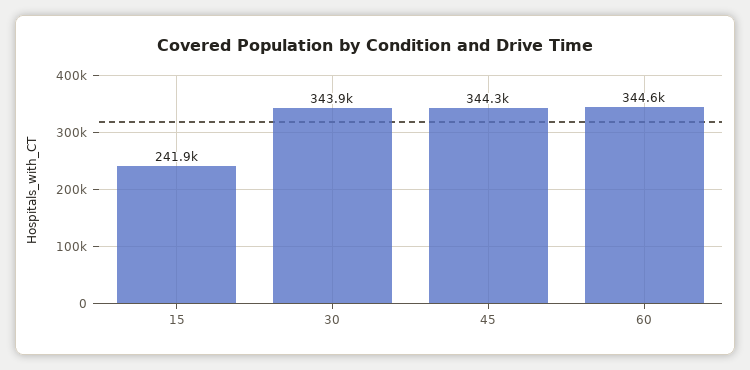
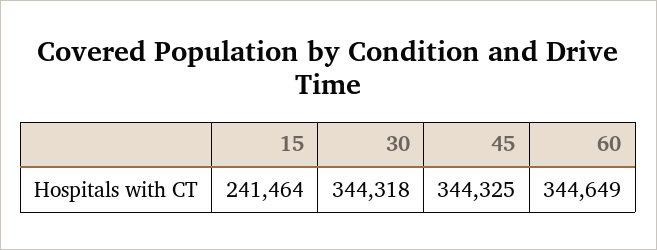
  {
-   "15": 241900,
+   "15": 241464,
-   "30": 343900,
+   "30": 344318,
    "45": 344325,
    "60": 344649
  }

